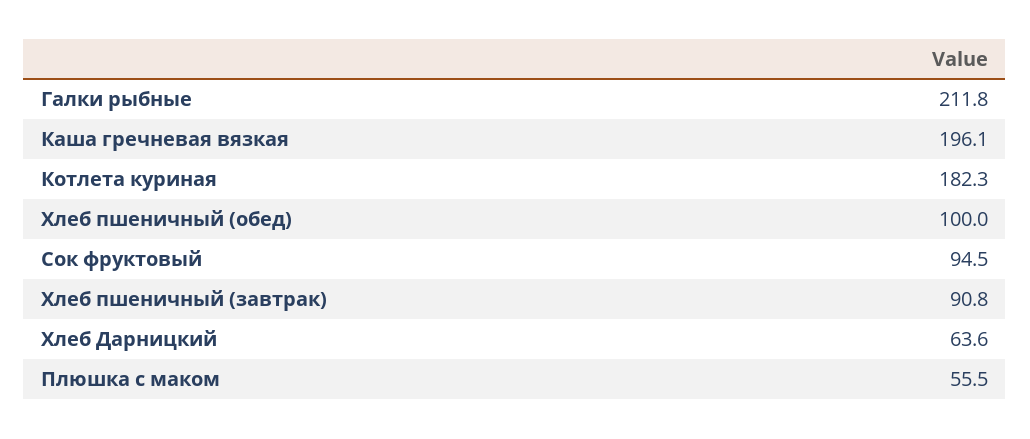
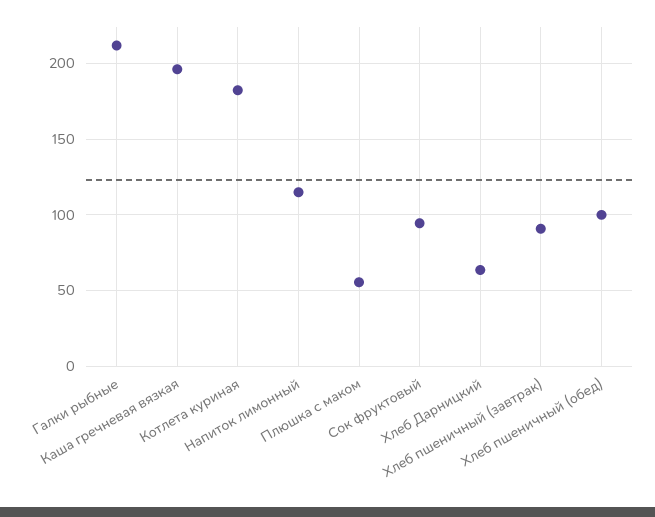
  {
    "Галки рыбные": 211.8,
    "Каша гречневая вязкая": 196.1,
    "Котлета куриная": 182.3,
    "Хлеб пшеничный (обед)": 100,
    "Сок фруктовый": 94.5,
    "Хлеб пшеничный (завтрак)": 90.8,
    "Хлеб Дарницкий": 63.6,
-   "Плюшка с маком": 55.5
+   "Плюшка с маком": 55.5,
+   "Напиток лимонный": 115
  }

